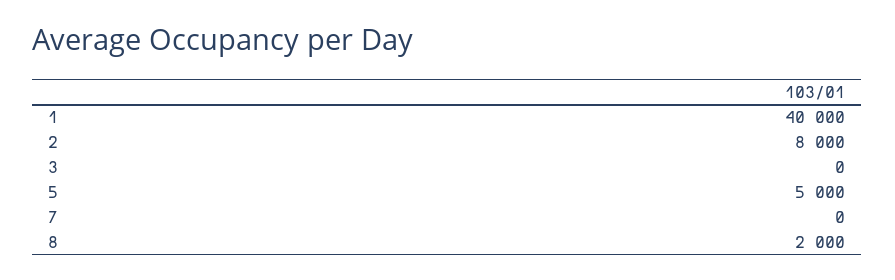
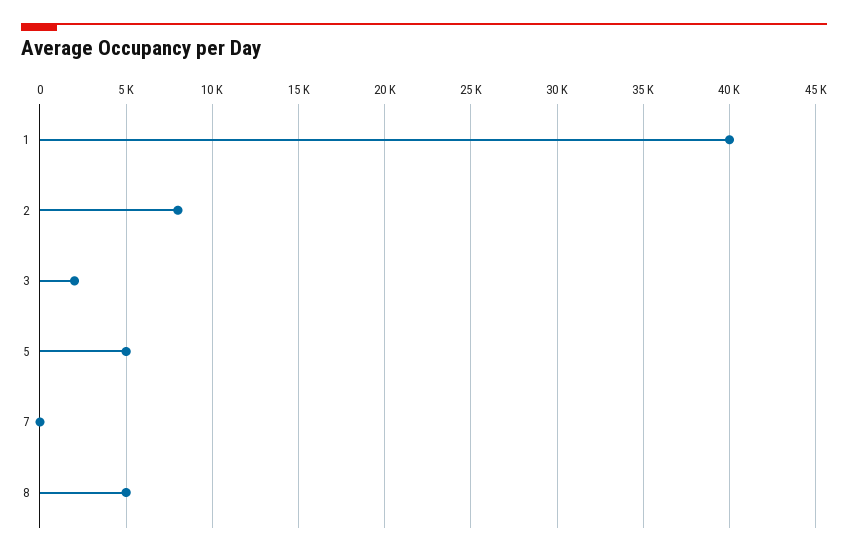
  {
    "1": 40000,
    "2": 8000,
-   "3": 0,
+   "3": 2000,
    "5": 5000,
    "7": 0,
-   "8": 2000
+   "8": 5000
  }

